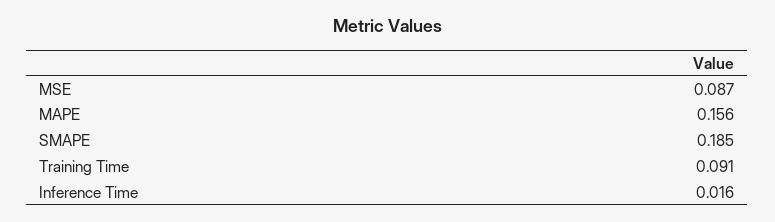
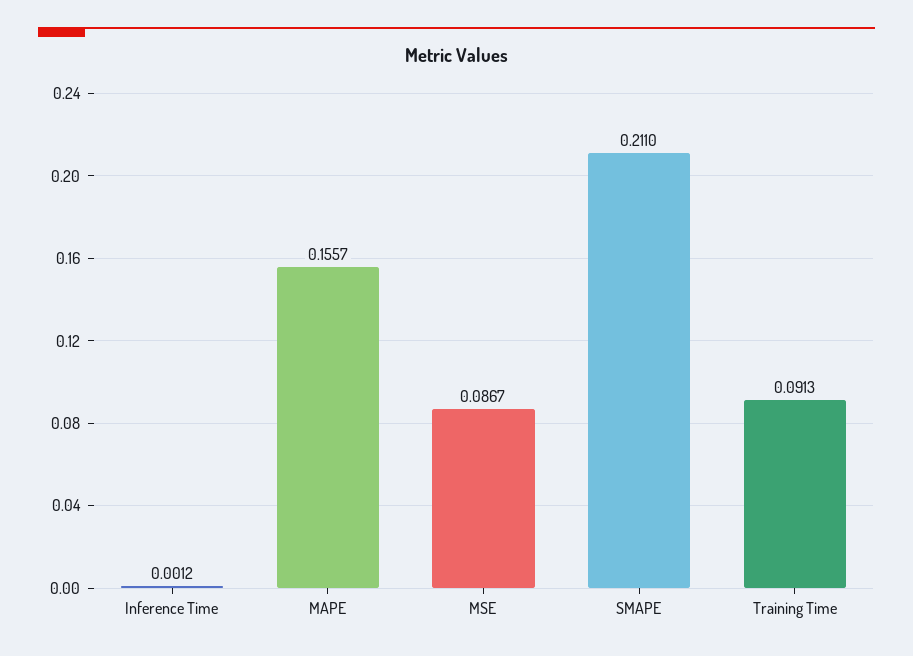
  {
    "MSE": 0.0867,
    "MAPE": 0.1557,
-   "SMAPE": 0.185,
+   "SMAPE": 0.211,
    "Training Time": 0.0913,
-   "Inference Time": 0.016
+   "Inference Time": 0.0012
  }

